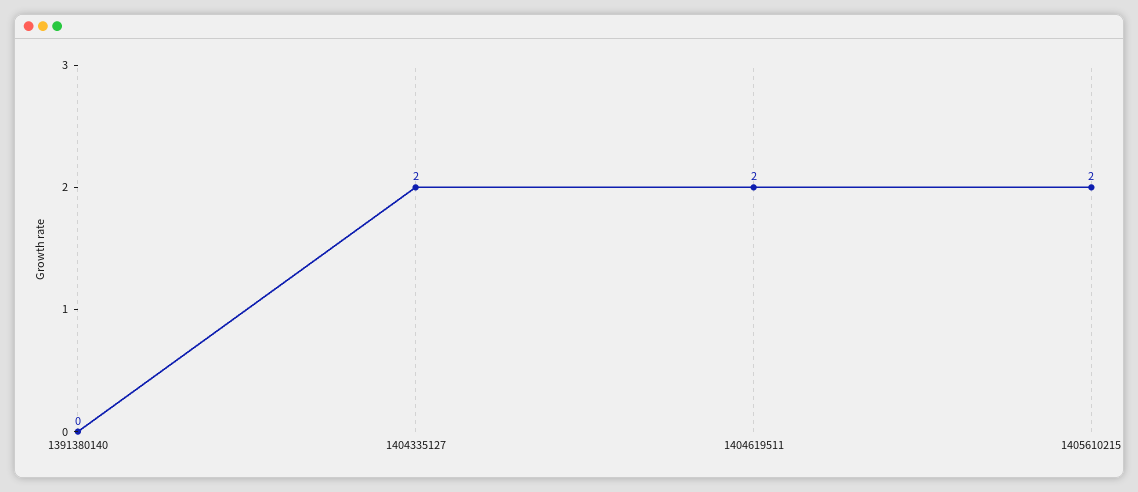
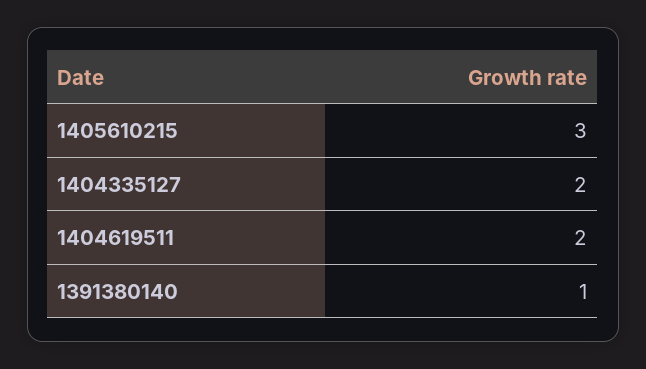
  {
-   "1391380140": 0,
+   "1391380140": 1,
    "1404335127": 2,
    "1404619511": 2,
-   "1405610215": 2
+   "1405610215": 3
  }

